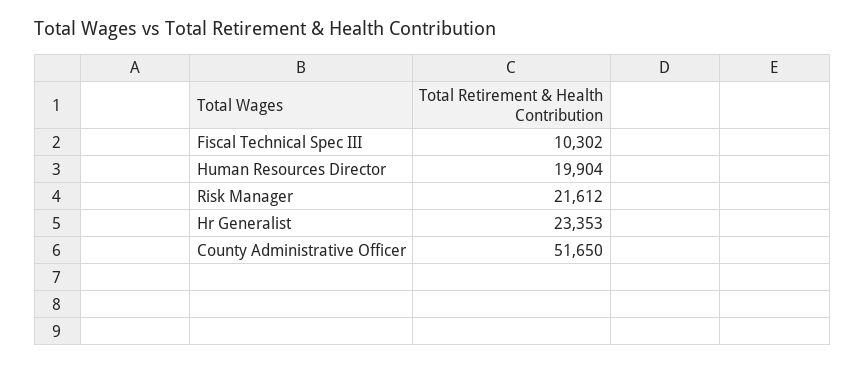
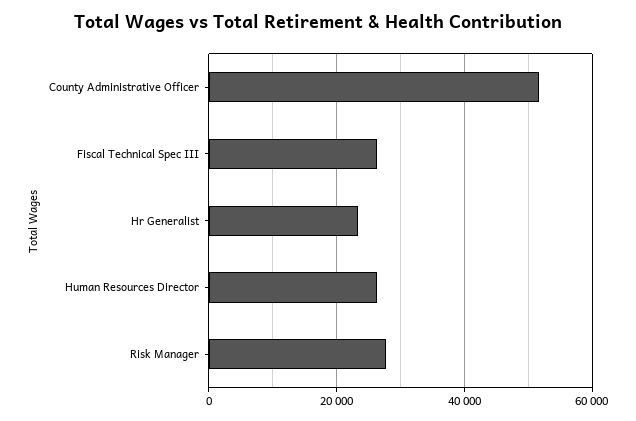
  {
-   "Fiscal Technical Spec III": 10302,
+   "Fiscal Technical Spec III": 26000,
-   "Human Resources Director": 19904,
+   "Human Resources Director": 26000,
-   "Risk Manager": 21612,
+   "Risk Manager": 28000,
    "Hr Generalist": 23353,
    "County Administrative Officer": 51650
  }

